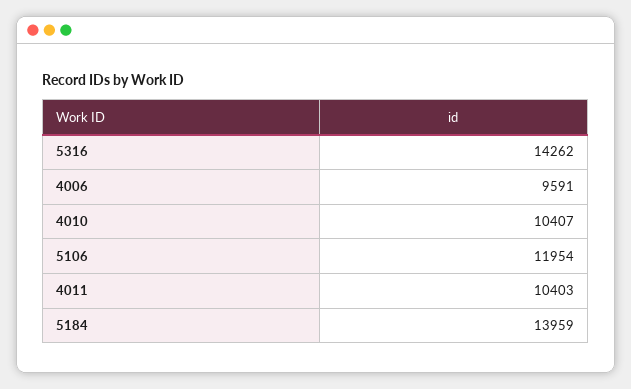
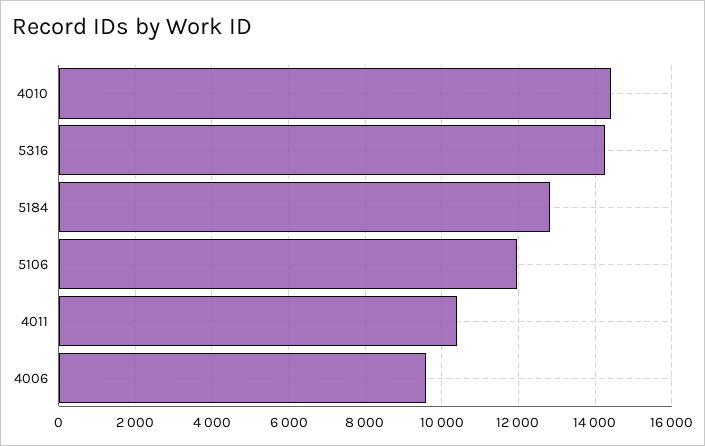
  {
    "5316": 14262,
    "4006": 9591,
-   "4010": 10407,
+   "4010": 14400,
    "5106": 11954,
    "4011": 10403,
-   "5184": 13959
+   "5184": 12800
  }

